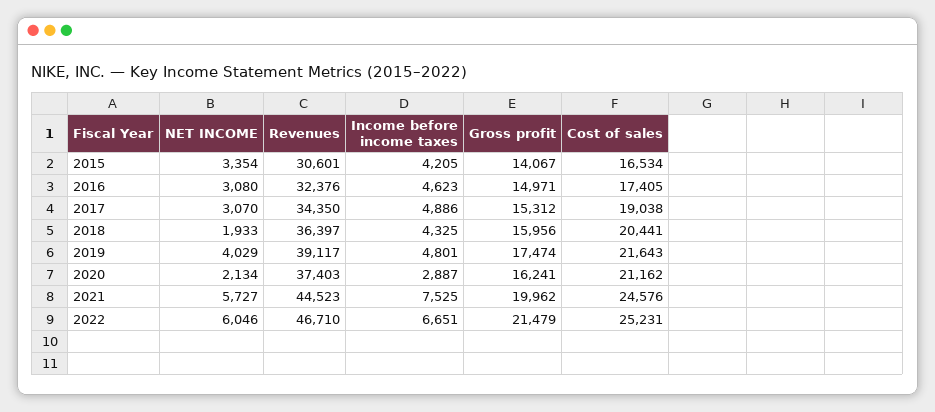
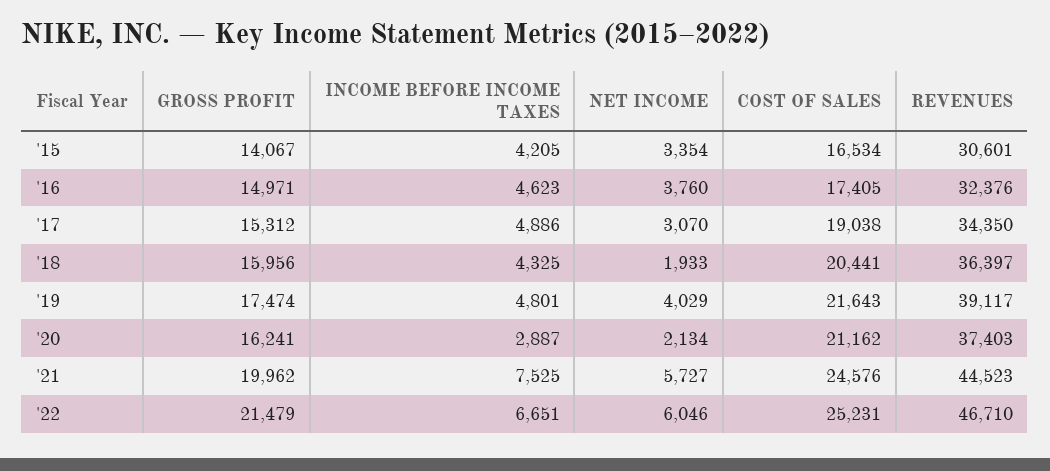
  {
    "NET INCOME": {
      "2015": 3354,
-     "2016": 3080,
+     "2016": 3760,
      "2017": 3070,
      "2018": 1933,
      "2019": 4029,
      "2020": 2134,
      "2021": 5727,
      "2022": 6046
    },
    "Revenues": {
      "2015": 30601,
      "2016": 32376,
      "2017": 34350,
      "2018": 36397,
      "2019": 39117,
      "2020": 37403,
      "2021": 44523,
      "2022": 46710
    },
    "Income before income taxes": {
      "2015": 4205,
      "2016": 4623,
      "2017": 4886,
      "2018": 4325,
      "2019": 4801,
      "2020": 2887,
      "2021": 7525,
      "2022": 6651
    },
    "Gross profit": {
      "2015": 14067,
      "2016": 14971,
      "2017": 15312,
      "2018": 15956,
      "2019": 17474,
      "2020": 16241,
      "2021": 19962,
      "2022": 21479
    },
    "Cost of sales": {
      "2015": 16534,
      "2016": 17405,
      "2017": 19038,
      "2018": 20441,
      "2019": 21643,
      "2020": 21162,
      "2021": 24576,
      "2022": 25231
    }
  }

